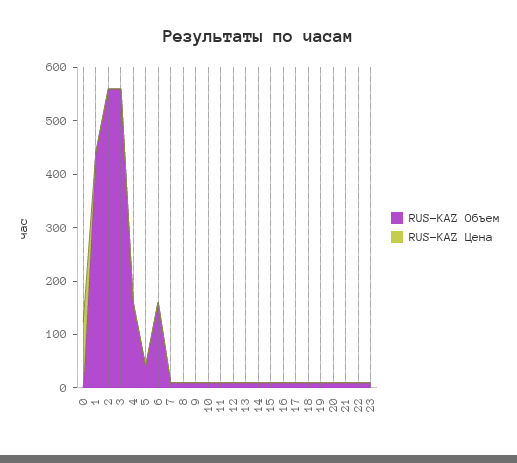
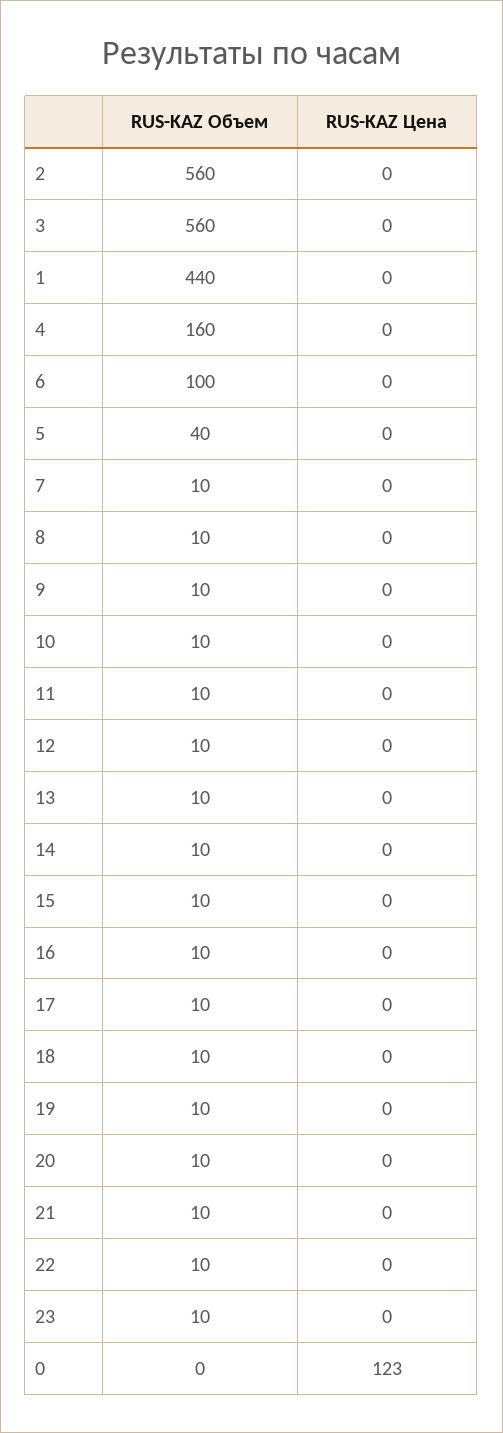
  {
    "RUS-KAZ Объем": {
      "0": 0,
      "1": 440,
      "2": 560,
      "3": 560,
      "4": 160,
      "5": 40,
-     "6": 160,
+     "6": 100,
      "7": 10,
      "8": 10,
      "9": 10,
      "10": 10,
      "11": 10,
      "12": 10,
      "13": 10,
      "14": 10,
      "15": 10,
      "16": 10,
      "17": 10,
      "18": 10,
      "19": 10,
      "20": 10,
      "21": 10,
      "22": 10,
      "23": 10
    },
    "RUS-KAZ Цена": {
      "0": 123,
      "1": 0,
      "2": 0,
      "3": 0,
      "4": 0,
      "5": 0,
      "6": 0,
      "7": 0,
      "8": 0,
      "9": 0,
      "10": 0,
      "11": 0,
      "12": 0,
      "13": 0,
      "14": 0,
      "15": 0,
      "16": 0,
      "17": 0,
      "18": 0,
      "19": 0,
      "20": 0,
      "21": 0,
      "22": 0,
      "23": 0
    }
  }

